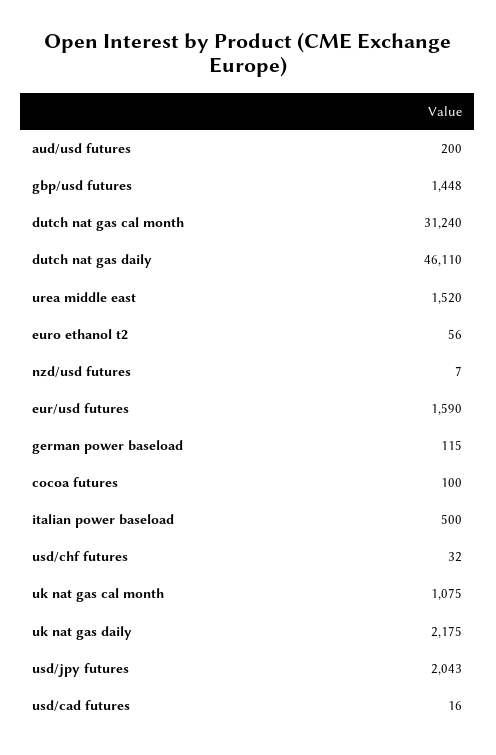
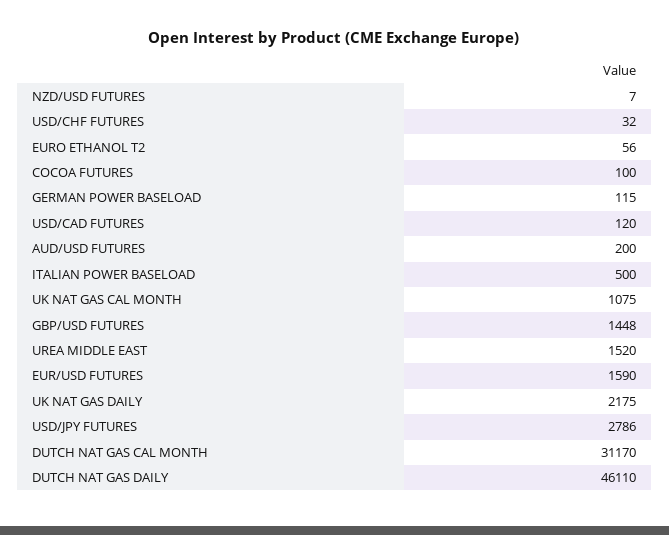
  {
    "aud/usd futures": 200,
    "gbp/usd futures": 1448,
-   "dutch nat gas cal month": 31240,
+   "dutch nat gas cal month": 31170,
    "dutch nat gas daily": 46110,
    "urea middle east": 1520,
    "euro ethanol t2": 56,
    "nzd/usd futures": 7,
    "eur/usd futures": 1590,
    "german power baseload": 115,
    "cocoa futures": 100,
    "italian power baseload": 500,
    "usd/chf futures": 32,
    "uk nat gas cal month": 1075,
    "uk nat gas daily": 2175,
-   "usd/jpy futures": 2043,
+   "usd/jpy futures": 2786,
-   "usd/cad futures": 16
+   "usd/cad futures": 120
  }

